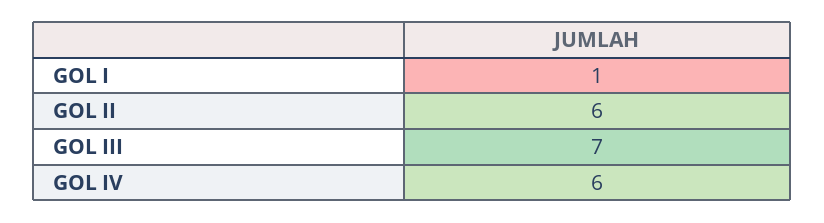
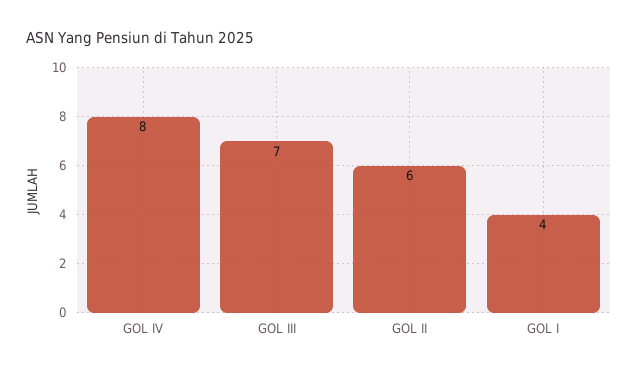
  {
-   "GOL I": 1,
+   "GOL I": 4,
    "GOL II": 6,
    "GOL III": 7,
-   "GOL IV": 6
+   "GOL IV": 8
  }

